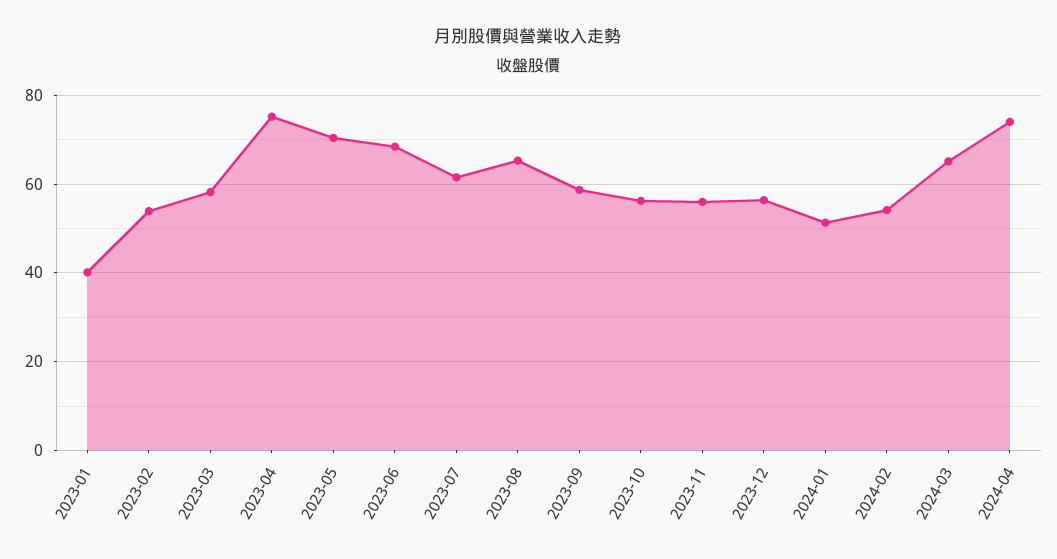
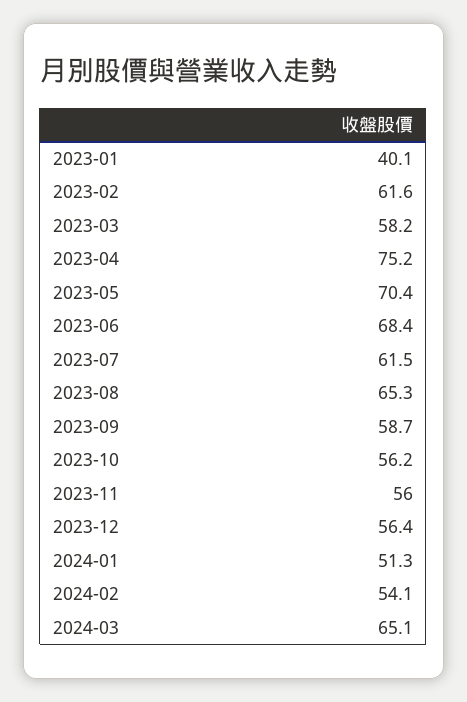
  {
    "2023-01": 40.1,
-   "2023-02": 54,
+   "2023-02": 61.6,
    "2023-03": 58.2,
    "2023-04": 75.2,
    "2023-05": 70.4,
    "2023-06": 68.4,
    "2023-07": 61.5,
    "2023-08": 65.3,
    "2023-09": 58.7,
    "2023-10": 56.2,
    "2023-11": 56,
    "2023-12": 56.4,
    "2024-01": 51.3,
    "2024-02": 54.1,
-   "2024-03": 65.1,
+   "2024-03": 65.1
-   "2024-04": 74
  }

